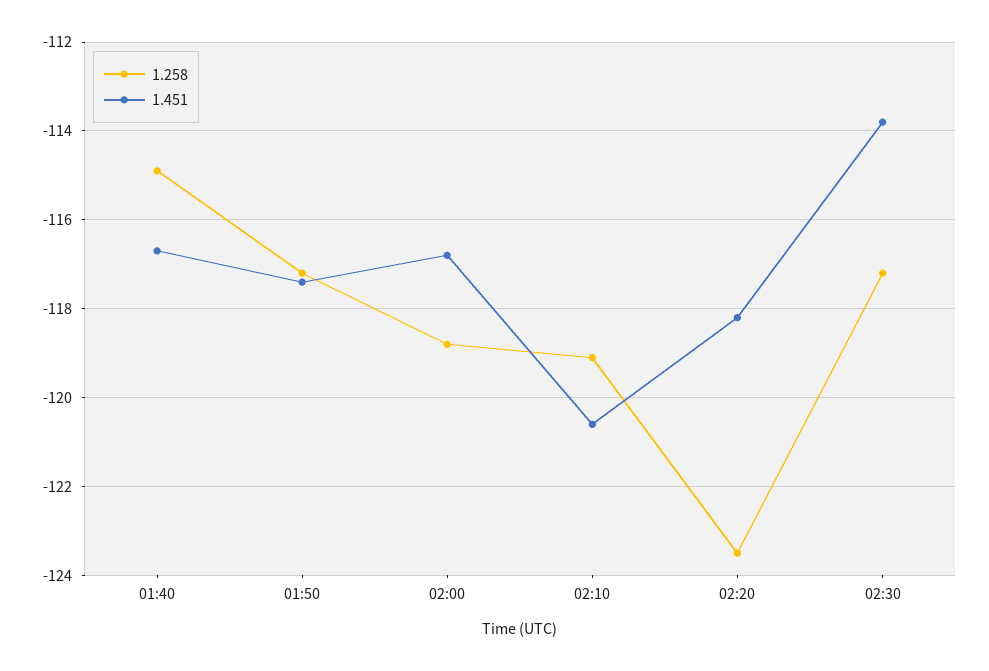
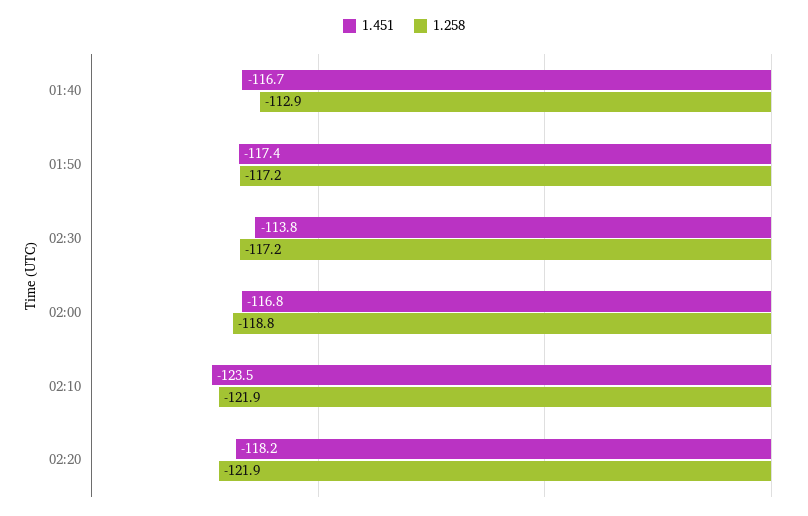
  {
    "1.258": {
-     "01:40": -115,
+     "01:40": -112.9,
      "01:50": -117.2,
      "02:00": -118.8,
-     "02:10": -119,
+     "02:10": -121.9,
-     "02:20": -123.5,
+     "02:20": -121.9,
      "02:30": -117.2
    },
    "1.451": {
      "01:40": -116.7,
      "01:50": -117.4,
      "02:00": -116.8,
-     "02:10": -120.5,
+     "02:10": -123.5,
      "02:20": -118.2,
      "02:30": -113.8
    }
  }

